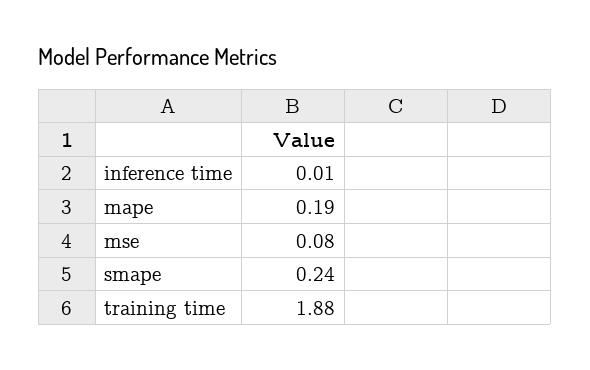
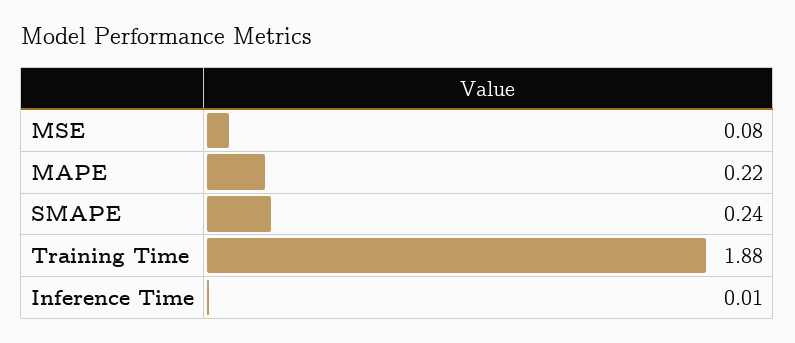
  {
    "inference time": 0.01,
-   "mape": 0.19,
+   "mape": 0.22,
    "mse": 0.08,
    "smape": 0.24,
    "training time": 1.88
  }

